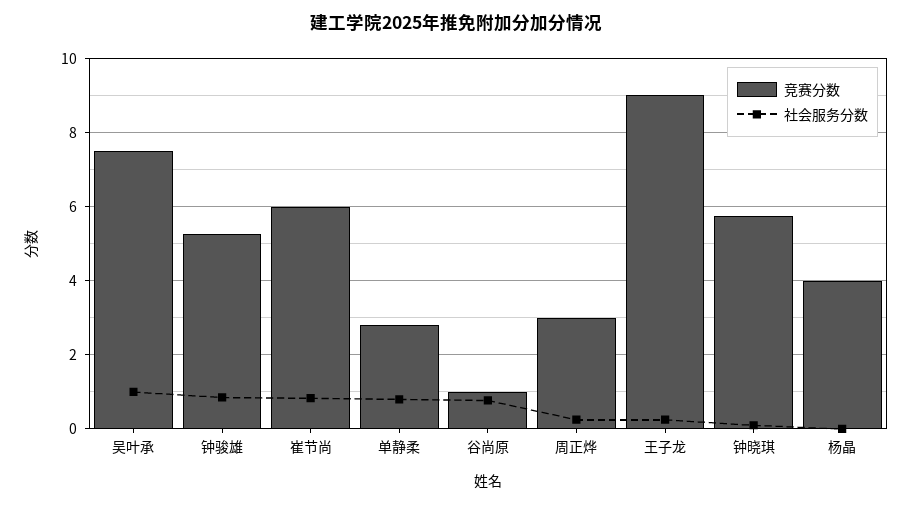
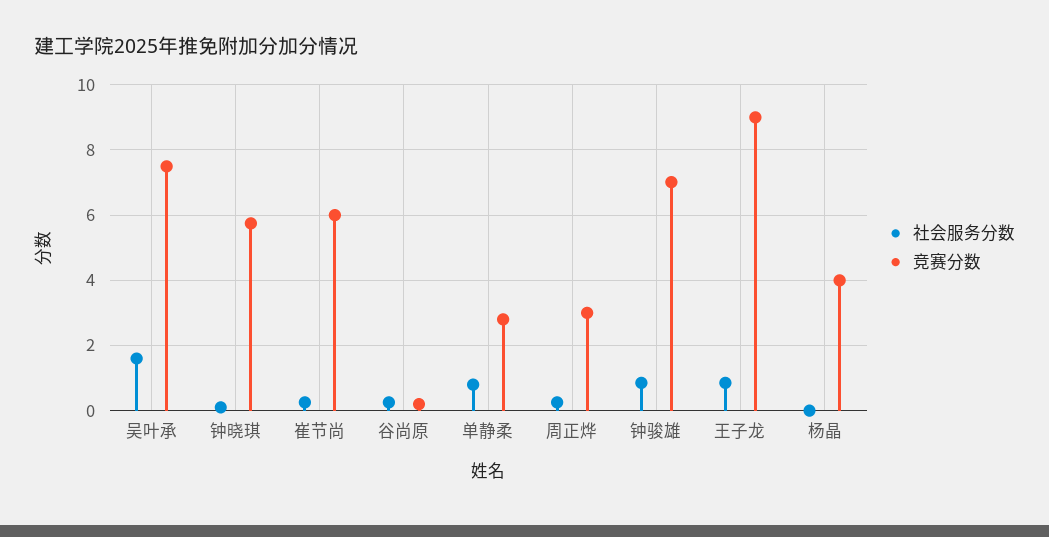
  {
    "竞赛分数": {
      "吴叶承": 7.6,
-     "钟骏雄": 5.2,
+     "钟骏雄": 7,
      "崔节尚": 6,
      "单静柔": 2.8,
-     "谷尚原": 1,
+     "谷尚原": 0.2,
      "周正烨": 3,
      "王子龙": 9,
      "钟晓琪": 5.8,
      "杨晶": 4
    },
    "社会服务分数": {
-     "吴叶承": 1,
+     "吴叶承": 1.6,
      "钟骏雄": 0.8,
-     "崔节尚": 0.8,
+     "崔节尚": 0.2,
      "单静柔": 0.8,
-     "谷尚原": 0.8,
+     "谷尚原": 0.2,
      "周正烨": 0.2,
-     "王子龙": 0.2,
+     "王子龙": 0.8,
      "钟晓琪": 0.2,
      "杨晶": 0
    }
  }

